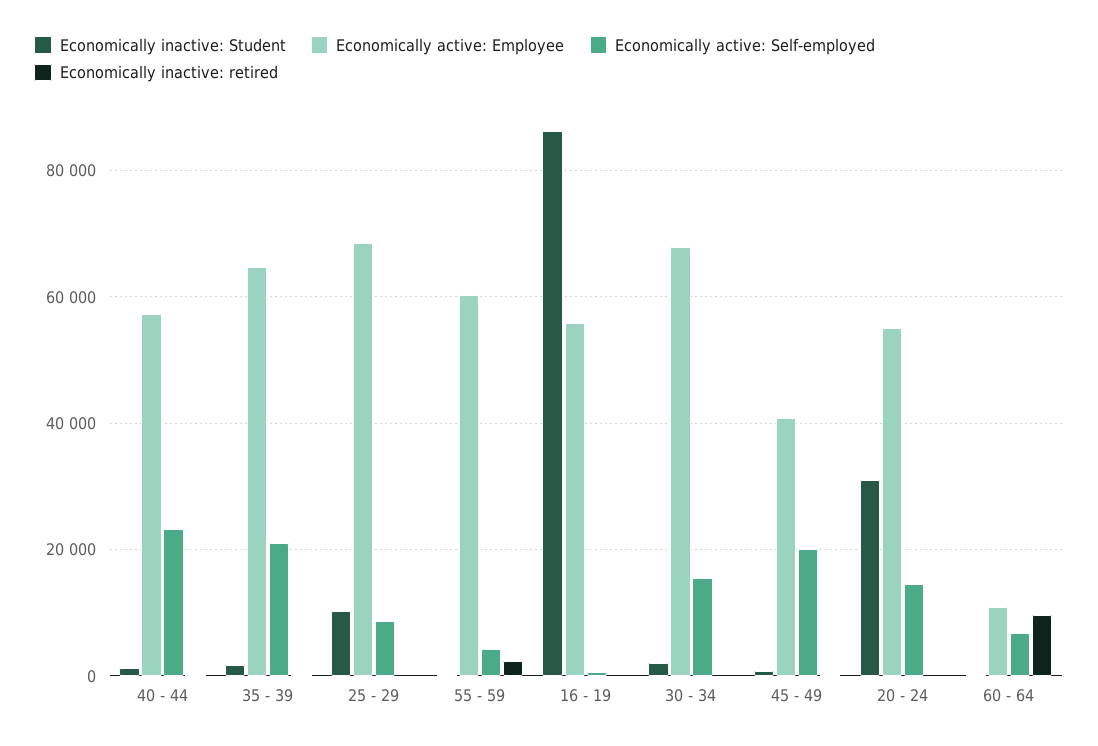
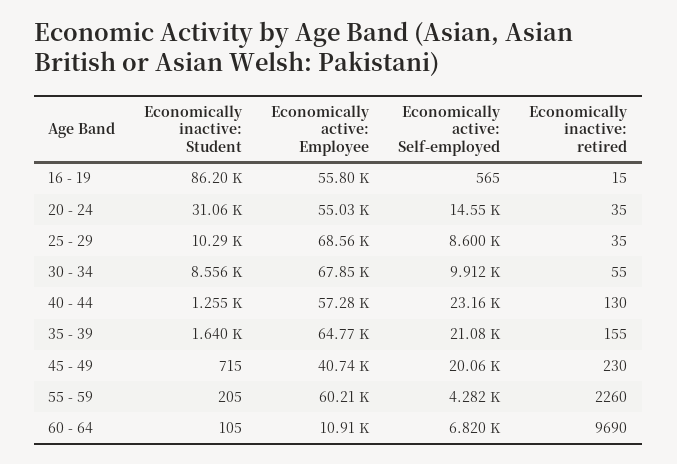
  {
    "Economically inactive: Student": {
      "40 - 44": 1255,
      "35 - 39": 1640,
      "25 - 29": 10290,
      "55 - 59": 205,
      "16 - 19": 86200,
-     "30 - 34": 2000,
+     "30 - 34": 8556,
      "45 - 49": 715,
      "20 - 24": 31060,
      "60 - 64": 105
    },
    "Economically active: Employee": {
      "40 - 44": 57280,
      "35 - 39": 64770,
      "25 - 29": 68560,
      "55 - 59": 60210,
      "16 - 19": 55800,
      "30 - 34": 67850,
      "45 - 49": 40740,
      "20 - 24": 55030,
      "60 - 64": 10910
    },
    "Economically active: Self-employed": {
      "40 - 44": 23160,
      "35 - 39": 21080,
      "25 - 29": 8600,
      "55 - 59": 4282,
      "16 - 19": 565,
-     "30 - 34": 16000,
+     "30 - 34": 9912,
      "45 - 49": 20060,
      "20 - 24": 14550,
      "60 - 64": 6820
    },
    "Economically inactive: retired": {
      "40 - 44": 130,
      "35 - 39": 155,
      "25 - 29": 35,
      "55 - 59": 2260,
      "16 - 19": 15,
      "30 - 34": 55,
      "45 - 49": 230,
      "20 - 24": 35,
      "60 - 64": 9690
    }
  }

